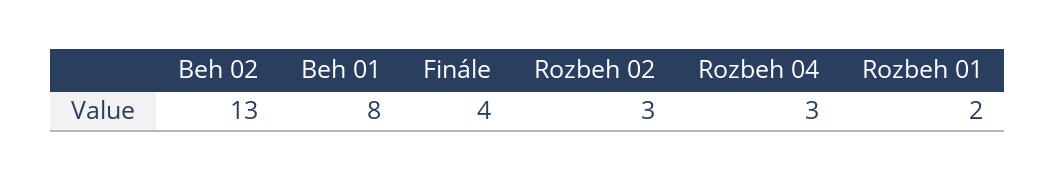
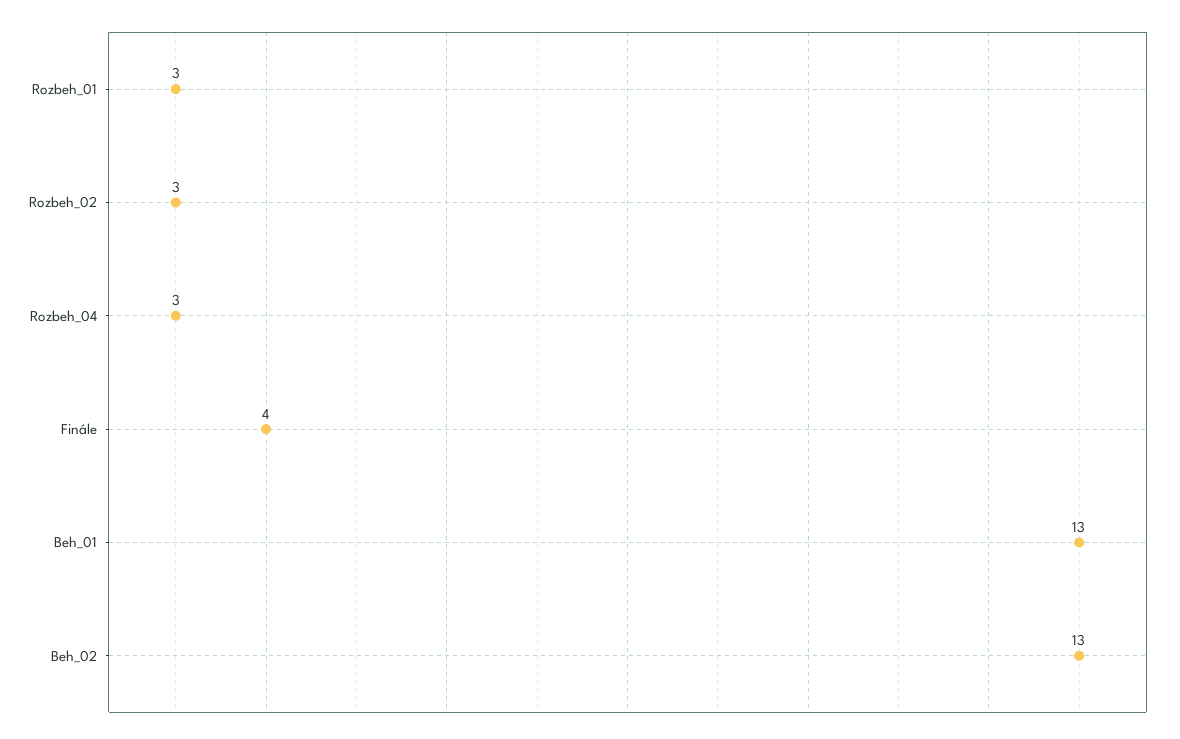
  {
    "Beh 02": 13,
-   "Beh 01": 8,
+   "Beh 01": 13,
    "Finále": 4,
    "Rozbeh 02": 3,
    "Rozbeh 04": 3,
-   "Rozbeh 01": 2
+   "Rozbeh 01": 3
  }

